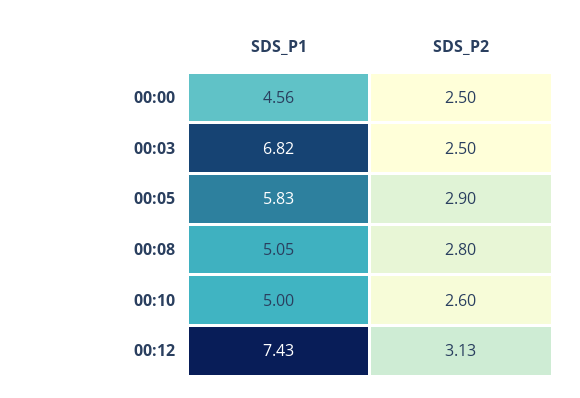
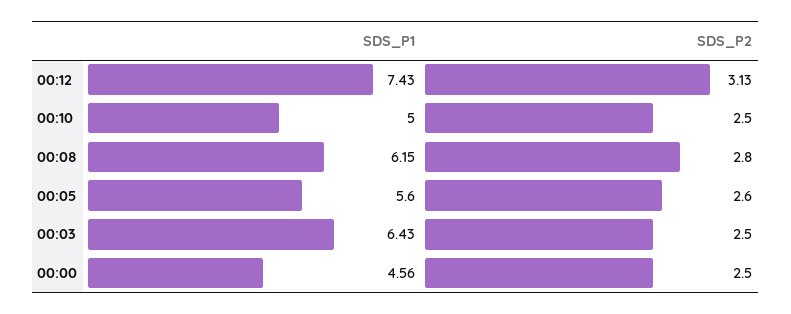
  {
    "SDS_P1": {
      "00:00": 4.56,
-     "00:03": 6.82,
+     "00:03": 6.43,
-     "00:05": 5.83,
+     "00:05": 5.6,
-     "00:08": 5.05,
+     "00:08": 6.15,
      "00:10": 5,
      "00:12": 7.43
    },
    "SDS_P2": {
      "00:00": 2.5,
      "00:03": 2.5,
-     "00:05": 2.9,
+     "00:05": 2.6,
      "00:08": 2.8,
-     "00:10": 2.6,
+     "00:10": 2.5,
      "00:12": 3.13
    }
  }

